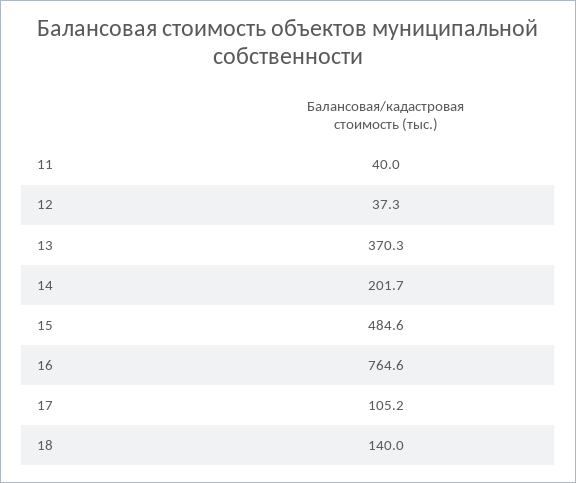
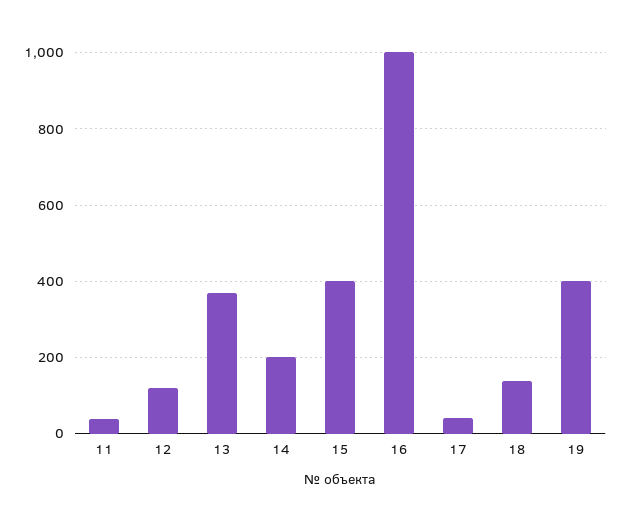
  {
    "11": 40,
-   "12": 37.3,
+   "12": 120,
    "13": 370.3,
    "14": 201.7,
-   "15": 484.6,
+   "15": 400,
-   "16": 764.6,
+   "16": 1000,
-   "17": 105.2,
+   "17": 40,
-   "18": 140
+   "18": 140,
+   "19": 400
  }

